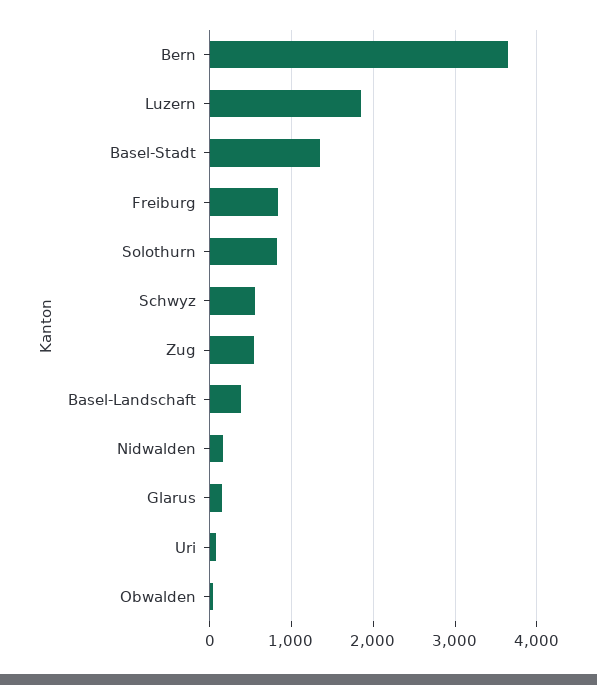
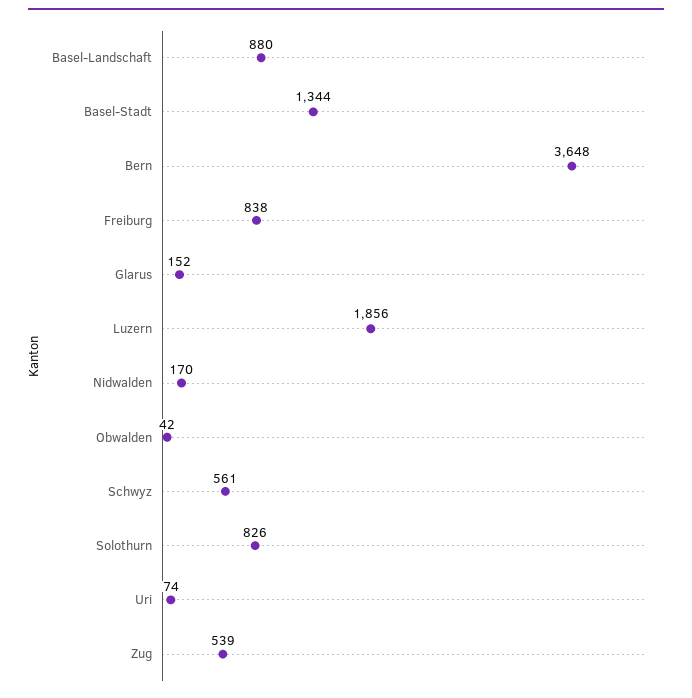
  {
    "Bern": 3648,
    "Luzern": 1856,
    "Basel-Stadt": 1344,
    "Freiburg": 838,
    "Solothurn": 826,
    "Schwyz": 561,
    "Zug": 539,
-   "Basel-Landschaft": 400,
+   "Basel-Landschaft": 880,
    "Nidwalden": 170,
    "Glarus": 152,
    "Uri": 74,
    "Obwalden": 42
  }

